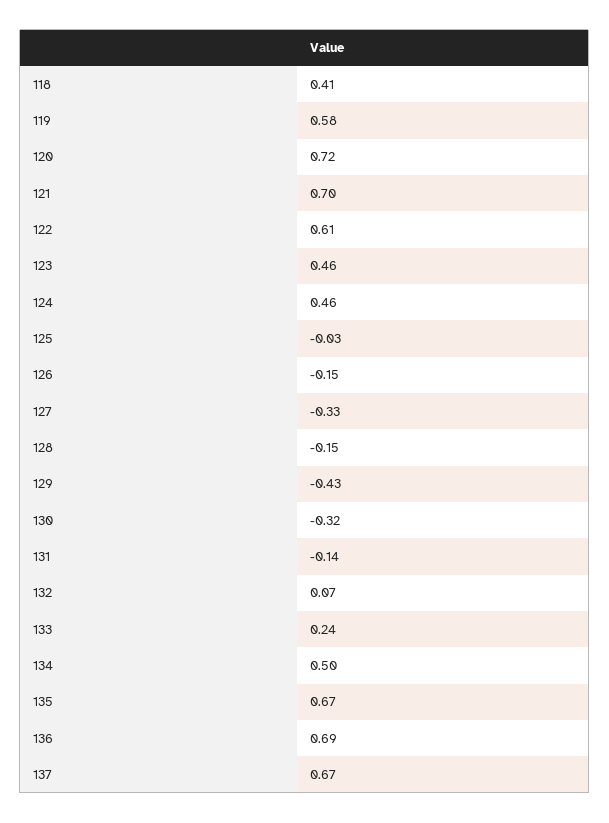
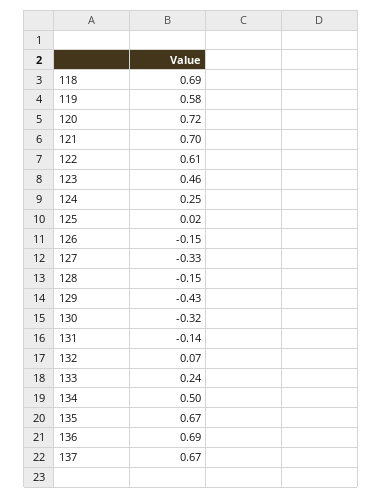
  {
-   "118": 0.41,
+   "118": 0.69,
    "119": 0.58,
    "120": 0.72,
    "121": 0.7,
    "122": 0.61,
    "123": 0.46,
-   "124": 0.46,
+   "124": 0.25,
-   "125": -0.03,
+   "125": 0.02,
    "126": -0.15,
    "127": -0.33,
    "128": -0.15,
    "129": -0.43,
    "130": -0.32,
    "131": -0.14,
    "132": 0.07,
    "133": 0.24,
    "134": 0.5,
    "135": 0.67,
    "136": 0.69,
    "137": 0.67
  }

